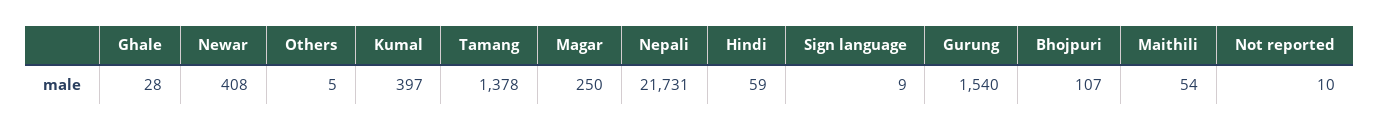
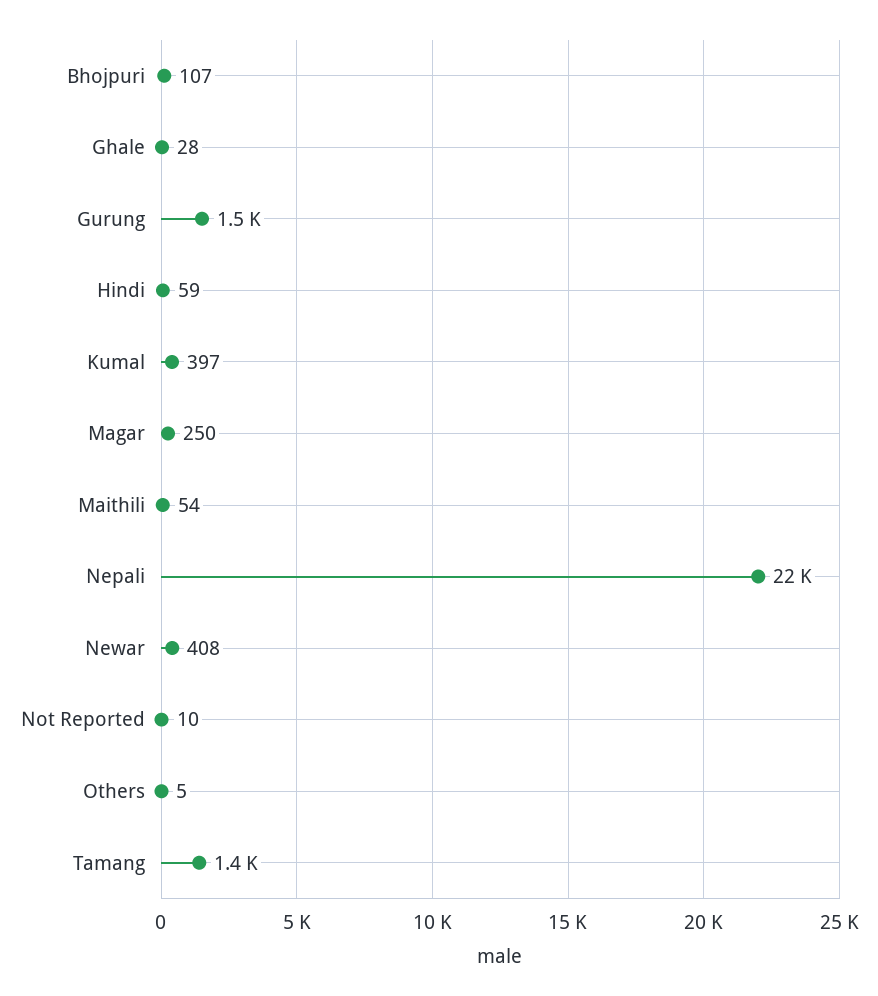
  {
    "Ghale": 28,
    "Newar": 408,
    "Others": 5,
    "Kumal": 397,
    "Tamang": 1378,
    "Magar": 250,
    "Nepali": 21731,
    "Hindi": 59,
-   "Sign language": 9,
    "Gurung": 1540,
    "Bhojpuri": 107,
    "Maithili": 54,
    "Not reported": 10
  }

